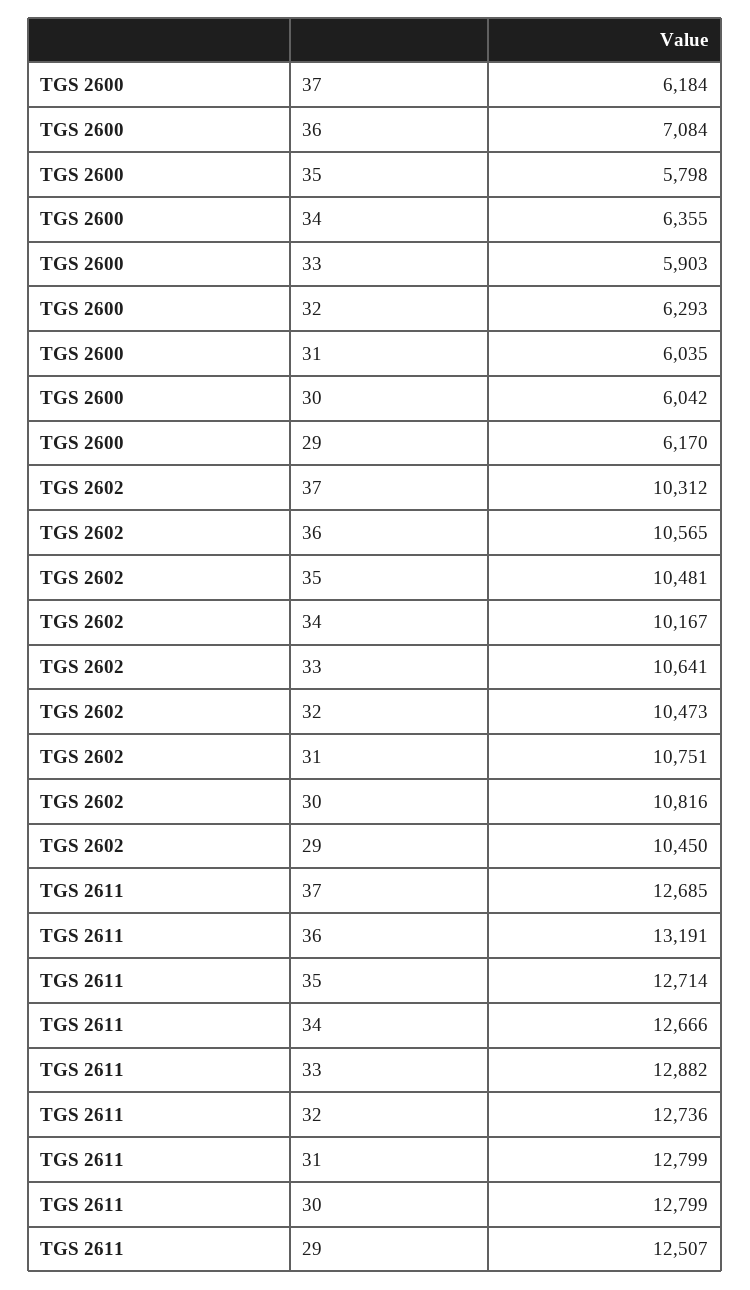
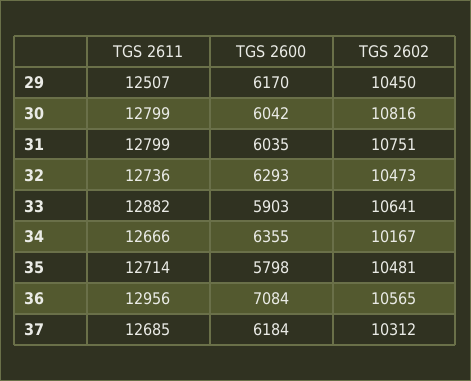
  {
    "TGS 2600": {
      "37": 6184,
      "36": 7084,
      "35": 5798,
      "34": 6355,
      "33": 5903,
      "32": 6293,
      "31": 6035,
      "30": 6042,
      "29": 6170
    },
    "TGS 2602": {
      "37": 10312,
      "36": 10565,
      "35": 10481,
      "34": 10167,
      "33": 10641,
      "32": 10473,
      "31": 10751,
      "30": 10816,
      "29": 10450
    },
    "TGS 2611": {
      "37": 12685,
-     "36": 13191,
+     "36": 12956,
      "35": 12714,
      "34": 12666,
      "33": 12882,
      "32": 12736,
      "31": 12799,
      "30": 12799,
      "29": 12507
    }
  }

